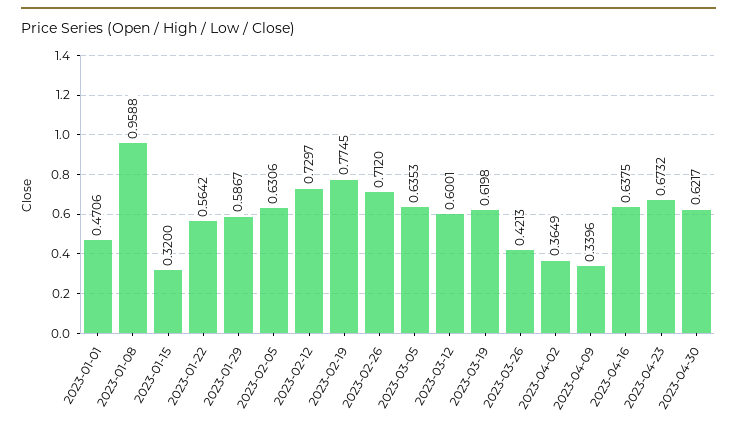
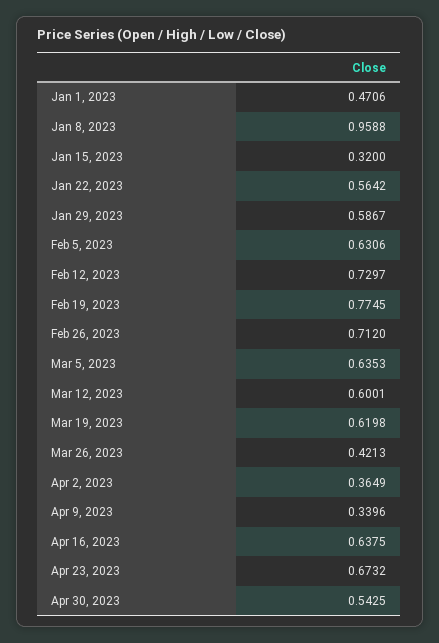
  {
    "2023-01-01": 0.4706,
    "2023-01-08": 0.9588,
    "2023-01-15": 0.32,
    "2023-01-22": 0.5642,
    "2023-01-29": 0.5867,
    "2023-02-05": 0.6306,
    "2023-02-12": 0.7297,
    "2023-02-19": 0.7745,
    "2023-02-26": 0.712,
    "2023-03-05": 0.6353,
    "2023-03-12": 0.6001,
    "2023-03-19": 0.6198,
    "2023-03-26": 0.4213,
    "2023-04-02": 0.3649,
    "2023-04-09": 0.3396,
    "2023-04-16": 0.6375,
    "2023-04-23": 0.6732,
-   "2023-04-30": 0.6217
+   "2023-04-30": 0.5425
  }

